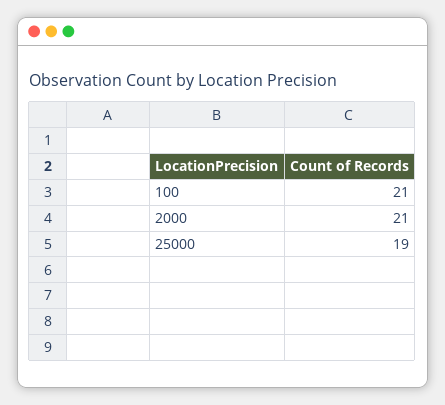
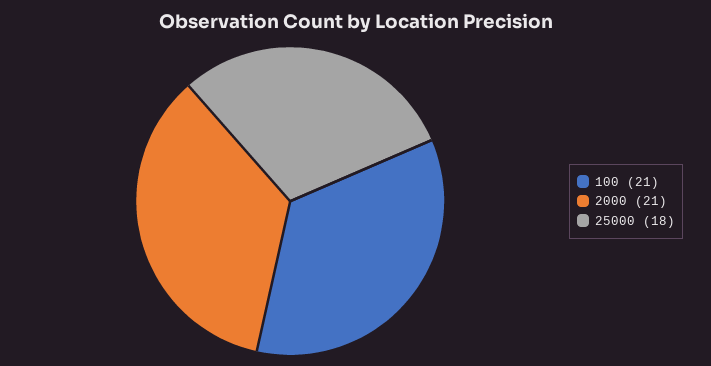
  {
    "100": 21,
    "2000": 21,
-   "25000": 19
+   "25000": 18
  }

